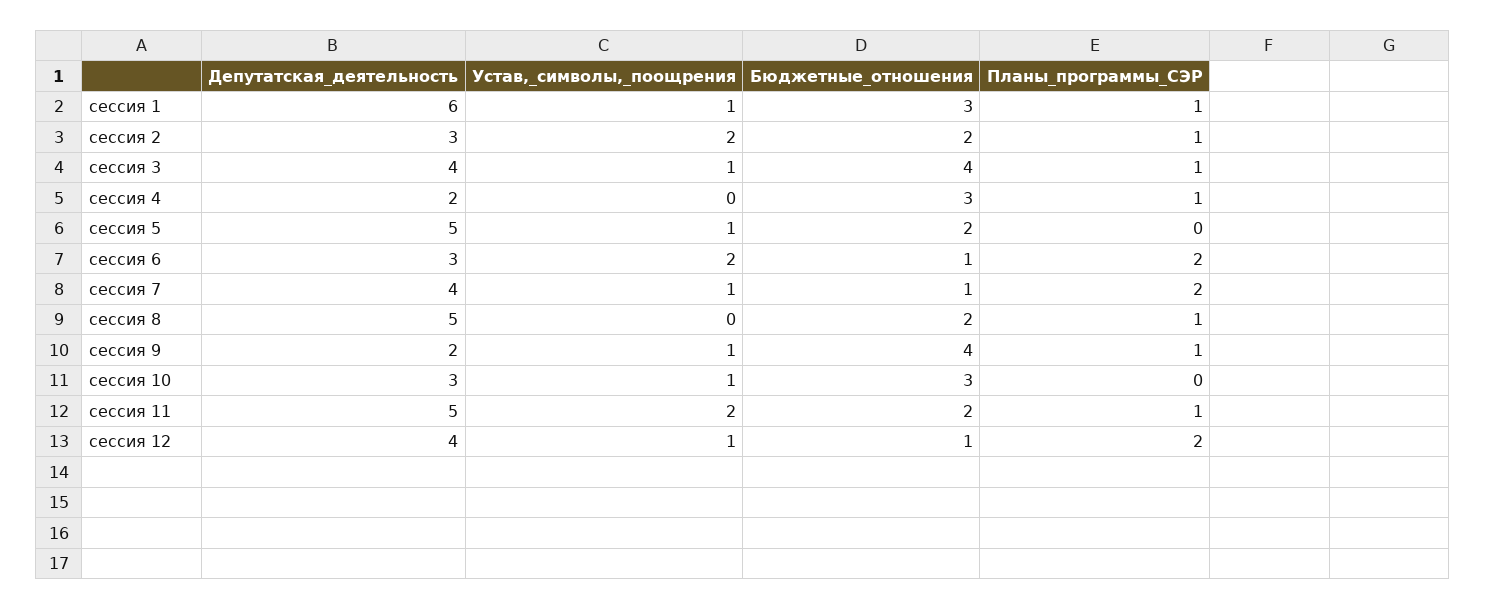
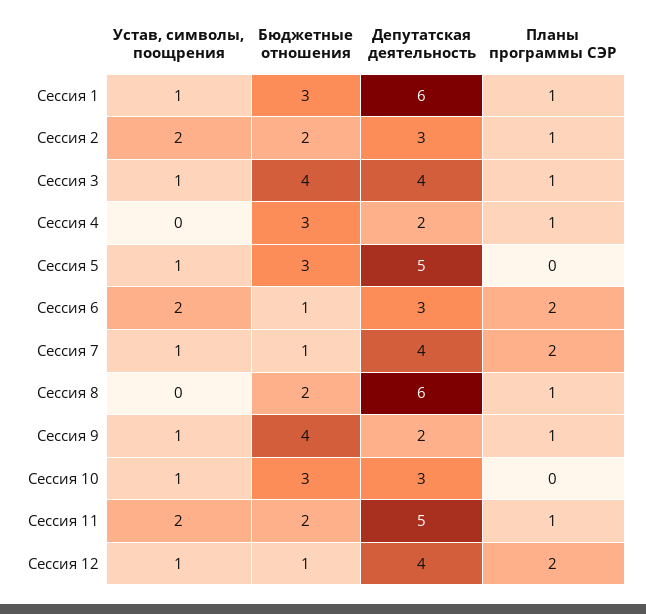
  {
    "Депутатская_деятельность": {
      "сессия 1": 6,
      "сессия 2": 3,
      "сессия 3": 4,
      "сессия 4": 2,
      "сессия 5": 5,
      "сессия 6": 3,
      "сессия 7": 4,
-     "сессия 8": 5,
+     "сессия 8": 6,
      "сессия 9": 2,
      "сессия 10": 3,
      "сессия 11": 5,
      "сессия 12": 4
    },
    "Устав,_символы,_поощрения": {
      "сессия 1": 1,
      "сессия 2": 2,
      "сессия 3": 1,
      "сессия 4": 0,
      "сессия 5": 1,
      "сессия 6": 2,
      "сессия 7": 1,
      "сессия 8": 0,
      "сессия 9": 1,
      "сессия 10": 1,
      "сессия 11": 2,
      "сессия 12": 1
    },
    "Бюджетные_отношения": {
      "сессия 1": 3,
      "сессия 2": 2,
      "сессия 3": 4,
      "сессия 4": 3,
-     "сессия 5": 2,
+     "сессия 5": 3,
      "сессия 6": 1,
      "сессия 7": 1,
      "сессия 8": 2,
      "сессия 9": 4,
      "сессия 10": 3,
      "сессия 11": 2,
      "сессия 12": 1
    },
    "Планы_программы_СЭР": {
      "сессия 1": 1,
      "сессия 2": 1,
      "сессия 3": 1,
      "сессия 4": 1,
      "сессия 5": 0,
      "сессия 6": 2,
      "сессия 7": 2,
      "сессия 8": 1,
      "сессия 9": 1,
      "сессия 10": 0,
      "сессия 11": 1,
      "сессия 12": 2
    }
  }

